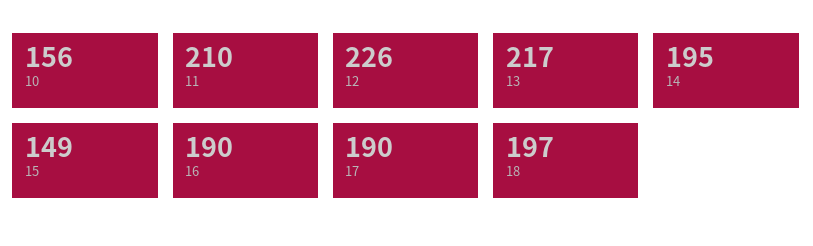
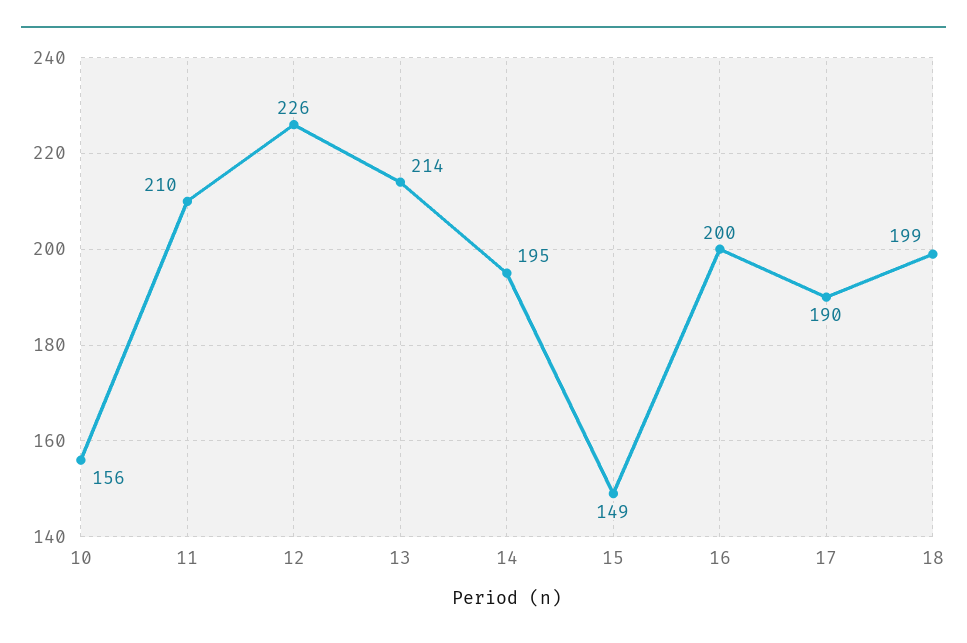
  {
    "10": 156,
    "11": 210,
    "12": 226,
-   "13": 217,
+   "13": 214,
    "14": 195,
    "15": 149,
-   "16": 190,
+   "16": 200,
    "17": 190,
-   "18": 197
+   "18": 199
  }

